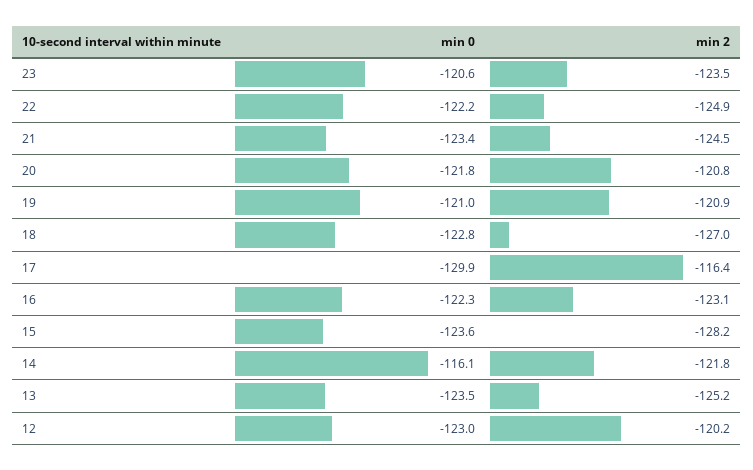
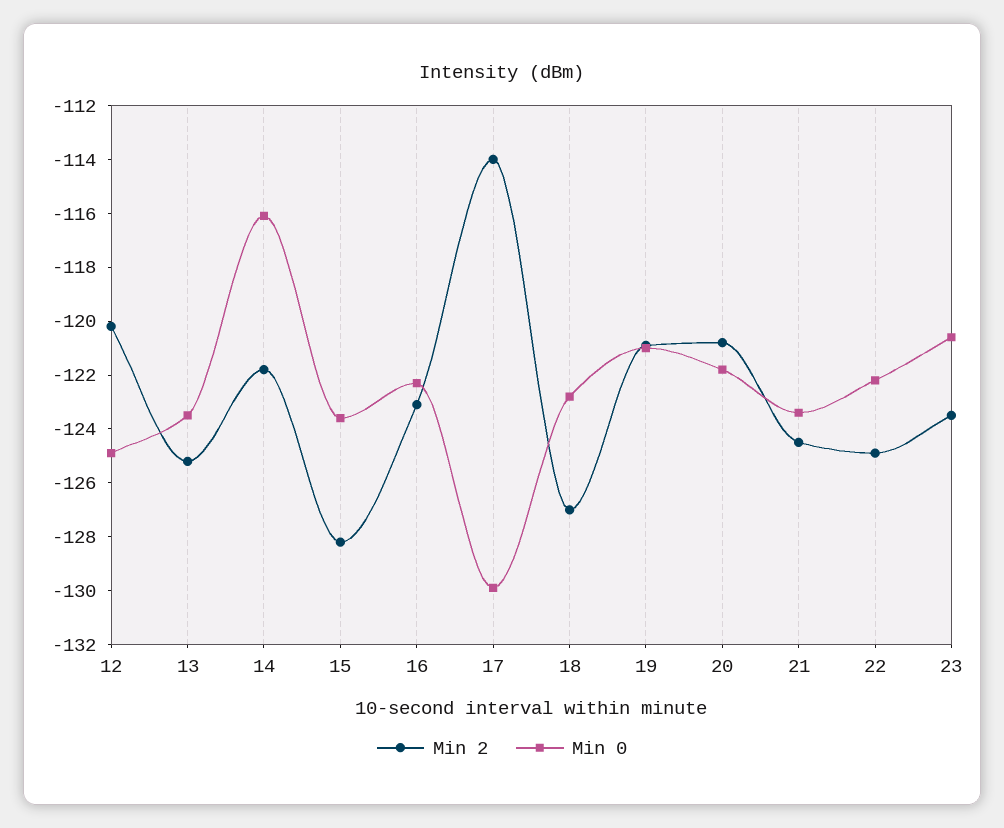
  {
    "min 0": {
      "23": -120.6,
      "22": -122.2,
      "21": -123.4,
      "20": -121.8,
      "19": -121,
      "18": -122.8,
      "17": -129.9,
      "16": -122.3,
      "15": -123.6,
      "14": -116.1,
      "13": -123.5,
-     "12": -123
+     "12": -125
    },
    "min 2": {
      "23": -123.5,
      "22": -124.9,
      "21": -124.5,
      "20": -120.8,
      "19": -120.9,
      "18": -127,
-     "17": -116.4,
+     "17": -114,
      "16": -123.1,
      "15": -128.2,
      "14": -121.8,
      "13": -125.2,
      "12": -120.2
    }
  }

